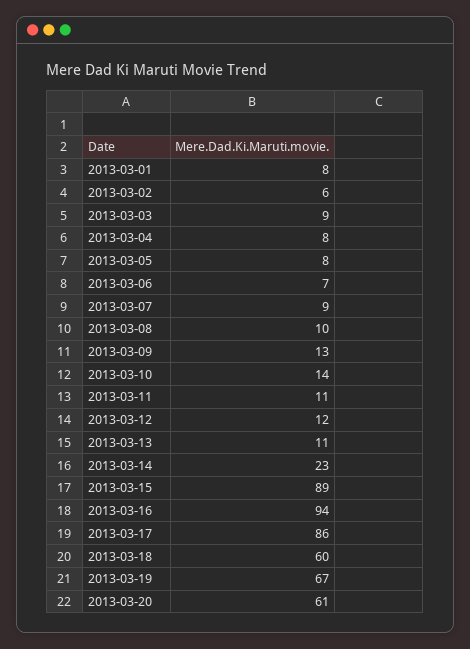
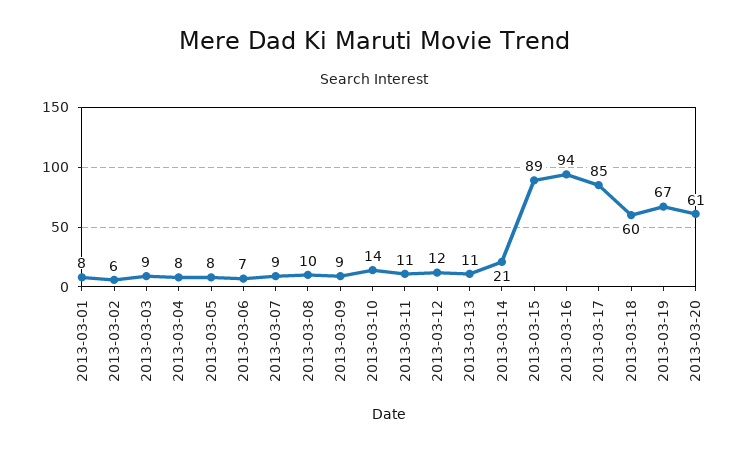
  {
    "2013-03-01": 8,
    "2013-03-02": 6,
    "2013-03-03": 9,
    "2013-03-04": 8,
    "2013-03-05": 8,
    "2013-03-06": 7,
    "2013-03-07": 9,
    "2013-03-08": 10,
-   "2013-03-09": 13,
+   "2013-03-09": 9,
    "2013-03-10": 14,
    "2013-03-11": 11,
    "2013-03-12": 12,
    "2013-03-13": 11,
-   "2013-03-14": 23,
+   "2013-03-14": 21,
    "2013-03-15": 89,
    "2013-03-16": 94,
-   "2013-03-17": 86,
+   "2013-03-17": 85,
    "2013-03-18": 60,
    "2013-03-19": 67,
    "2013-03-20": 61
  }

